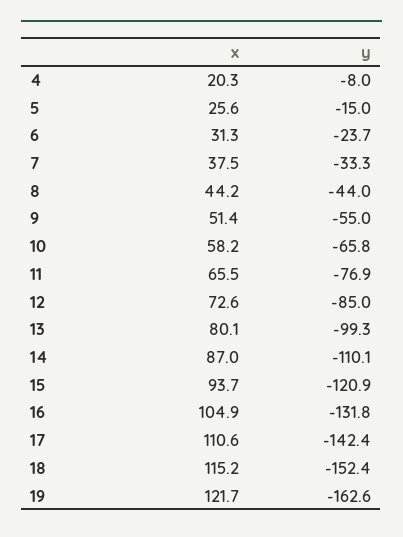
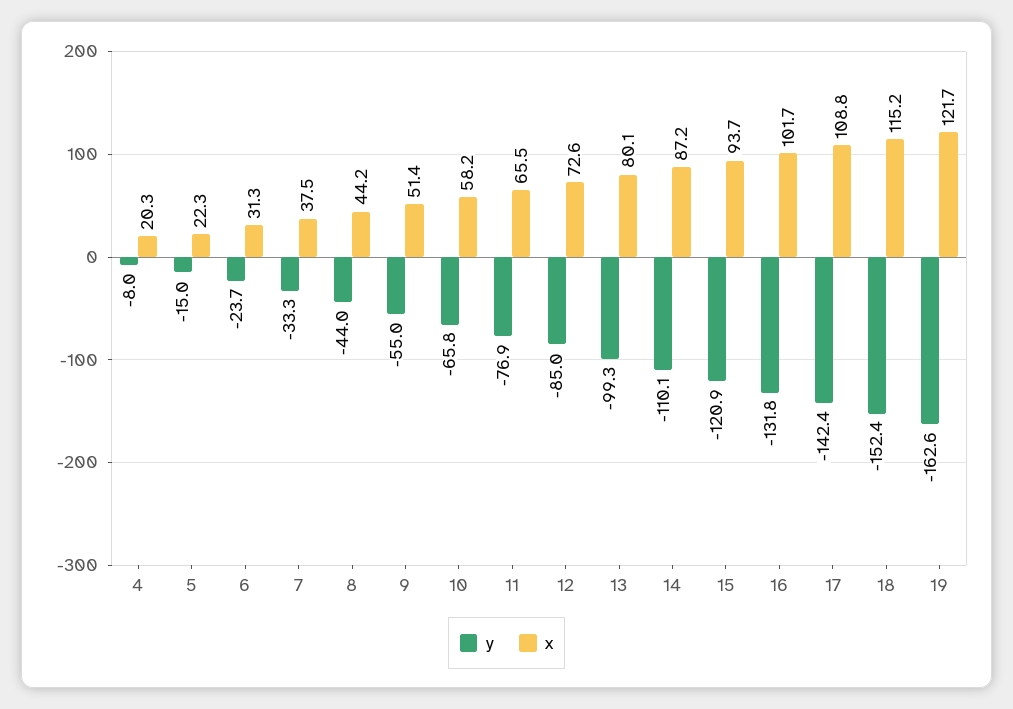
  {
    "x": {
      "4": 20.3,
-     "5": 25.6,
+     "5": 22.3,
      "6": 31.3,
      "7": 37.5,
      "8": 44.2,
      "9": 51.4,
      "10": 58.2,
      "11": 65.5,
      "12": 72.6,
      "13": 80.1,
-     "14": 87,
+     "14": 87.2,
      "15": 93.7,
-     "16": 104.9,
+     "16": 101.7,
-     "17": 110.6,
+     "17": 108.8,
      "18": 115.2,
      "19": 121.7
    },
    "y": {
      "4": -8,
      "5": -15,
      "6": -23.7,
      "7": -33.3,
      "8": -44,
      "9": -55,
      "10": -65.8,
      "11": -76.9,
      "12": -85,
      "13": -99.3,
      "14": -110.1,
      "15": -120.9,
      "16": -131.8,
      "17": -142.4,
      "18": -152.4,
      "19": -162.6
    }
  }

